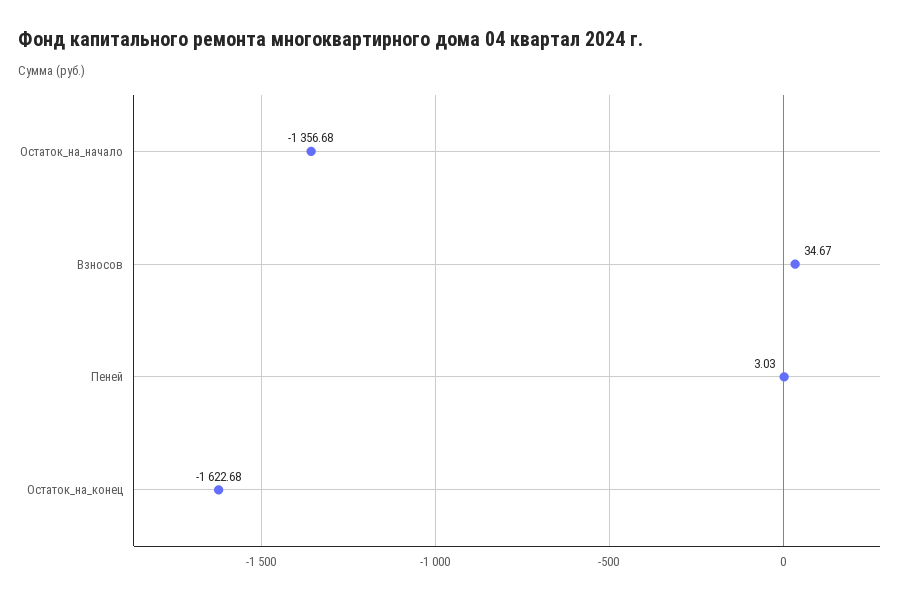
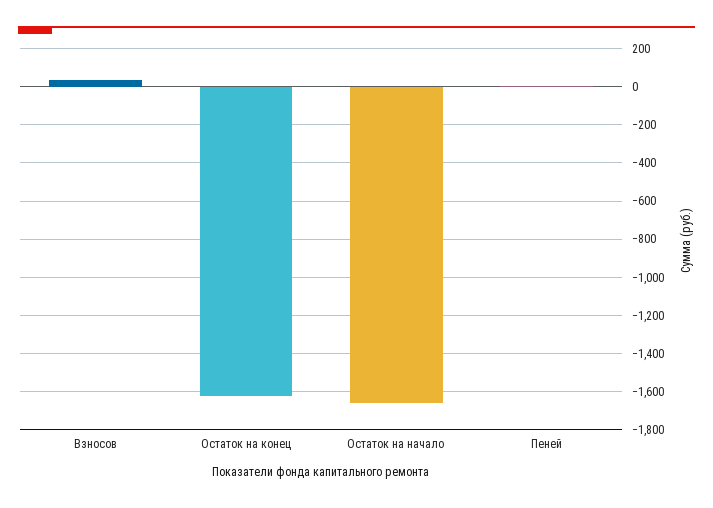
  {
-   "Остаток_на_начало": -1356.68,
+   "Остаток_на_начало": -1650,
    "Взносов": 34.67,
    "Пеней": 3.03,
    "Остаток_на_конец": -1622.68
  }

